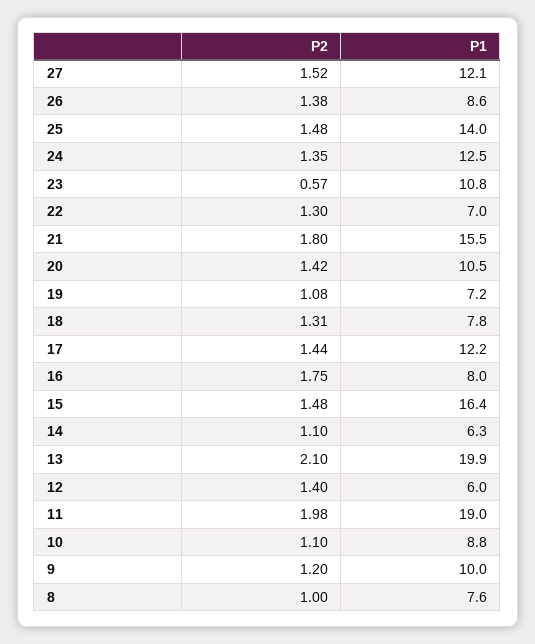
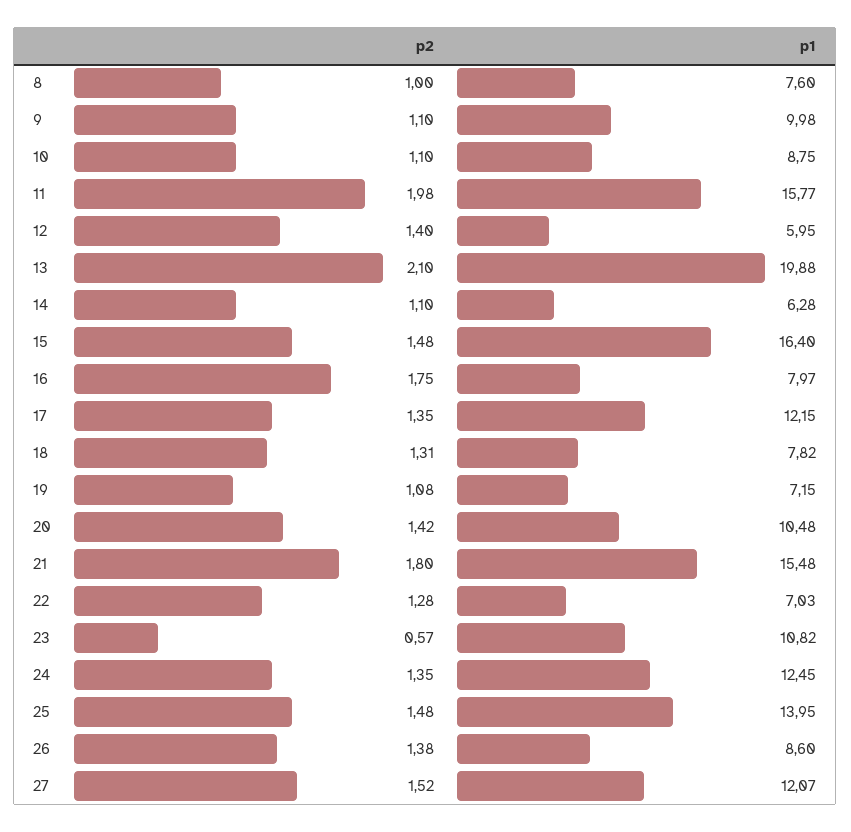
  {
    "P2": {
      "27": 1.52,
      "26": 1.38,
      "25": 1.48,
      "24": 1.35,
      "23": 0.57,
-     "22": 1.3,
+     "22": 1.28,
      "21": 1.8,
      "20": 1.42,
      "19": 1.08,
      "18": 1.31,
-     "17": 1.44,
+     "17": 1.35,
      "16": 1.75,
      "15": 1.48,
      "14": 1.1,
      "13": 2.1,
      "12": 1.4,
      "11": 1.98,
      "10": 1.1,
-     "9": 1.2,
+     "9": 1.1,
      "8": 1
    },
    "P1": {
      "27": 12.07,
      "26": 8.6,
      "25": 13.95,
      "24": 12.45,
      "23": 10.82,
      "22": 7.03,
      "21": 15.48,
      "20": 10.48,
      "19": 7.15,
      "18": 7.82,
      "17": 12.15,
      "16": 7.97,
      "15": 16.4,
      "14": 6.28,
      "13": 19.88,
      "12": 5.95,
-     "11": 19,
+     "11": 15.77,
      "10": 8.75,
      "9": 9.98,
      "8": 7.6
    }
  }

